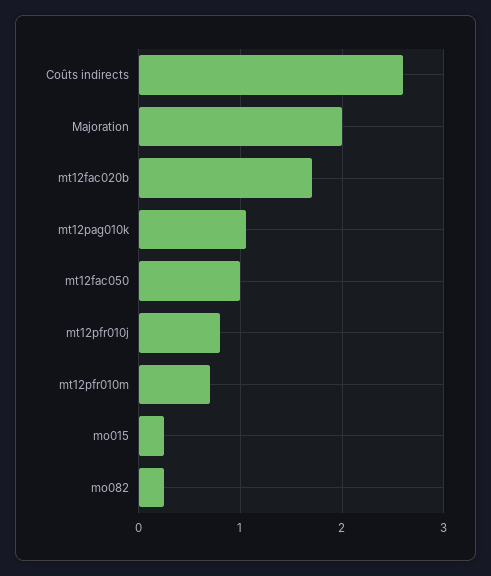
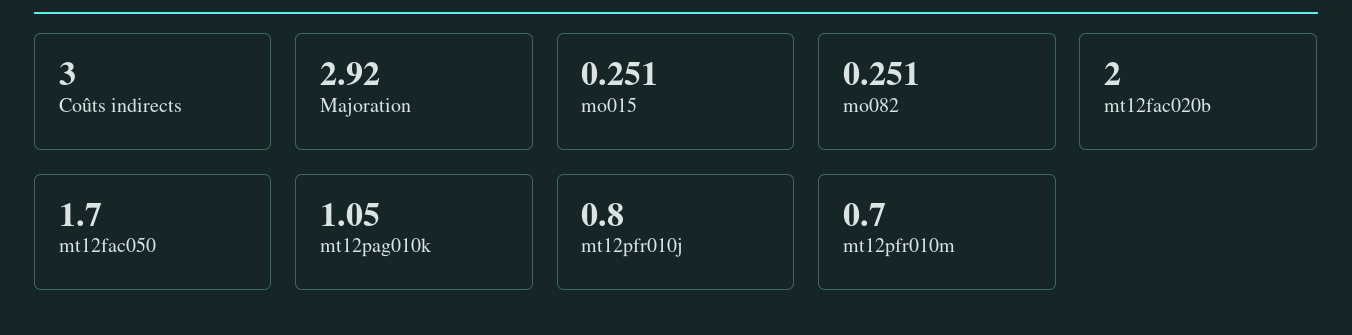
  {
-   "Coûts indirects": 2.6,
+   "Coûts indirects": 3,
-   "Majoration": 2,
+   "Majoration": 2.92,
-   "mt12fac020b": 1.7,
+   "mt12fac020b": 2,
    "mt12pag010k": 1.05,
-   "mt12fac050": 1,
+   "mt12fac050": 1.7,
    "mt12pfr010j": 0.8,
    "mt12pfr010m": 0.7,
    "mo015": 0.251,
    "mo082": 0.251
  }

